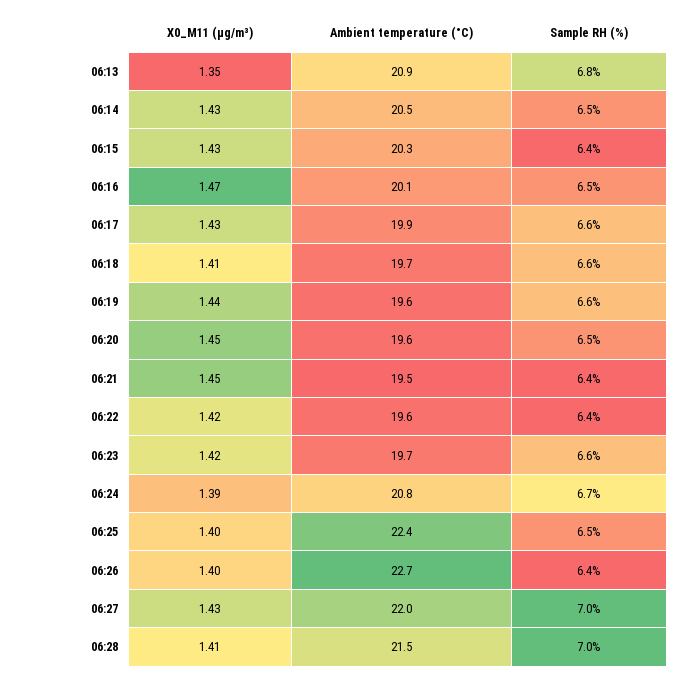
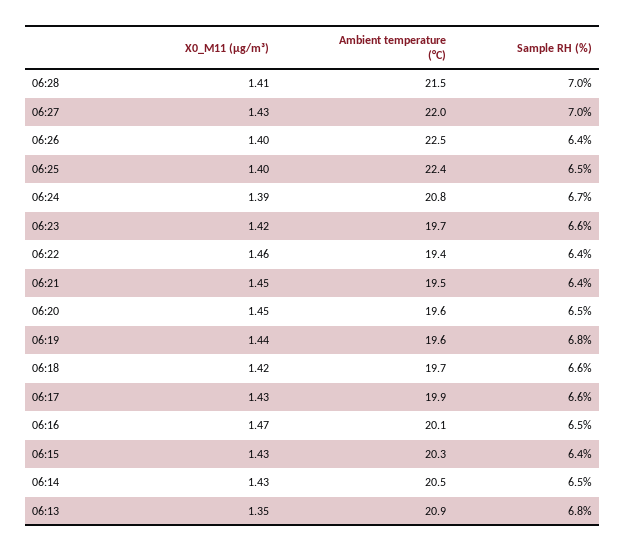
  {
    "X0_M11 (μg/m³)": {
      "06:13": 1.35,
      "06:14": 1.43,
      "06:15": 1.43,
      "06:16": 1.47,
      "06:17": 1.43,
-     "06:18": 1.41,
+     "06:18": 1.42,
      "06:19": 1.44,
      "06:20": 1.45,
      "06:21": 1.45,
-     "06:22": 1.42,
+     "06:22": 1.46,
      "06:23": 1.42,
      "06:24": 1.39,
      "06:25": 1.4,
      "06:26": 1.4,
      "06:27": 1.43,
      "06:28": 1.41
    },
    "Ambient temperature (°C)": {
      "06:13": 20.9,
      "06:14": 20.5,
      "06:15": 20.3,
      "06:16": 20.1,
      "06:17": 19.9,
      "06:18": 19.7,
      "06:19": 19.6,
      "06:20": 19.6,
      "06:21": 19.5,
-     "06:22": 19.6,
+     "06:22": 19.4,
      "06:23": 19.7,
      "06:24": 20.8,
      "06:25": 22.4,
-     "06:26": 22.7,
+     "06:26": 22.5,
      "06:27": 22,
      "06:28": 21.5
    },
    "Sample RH (%)": {
      "06:13": 6.8,
      "06:14": 6.5,
      "06:15": 6.4,
      "06:16": 6.5,
      "06:17": 6.6,
      "06:18": 6.6,
-     "06:19": 6.6,
+     "06:19": 6.8,
      "06:20": 6.5,
      "06:21": 6.4,
      "06:22": 6.4,
      "06:23": 6.6,
      "06:24": 6.7,
      "06:25": 6.5,
      "06:26": 6.4,
      "06:27": 7,
      "06:28": 7
    }
  }

